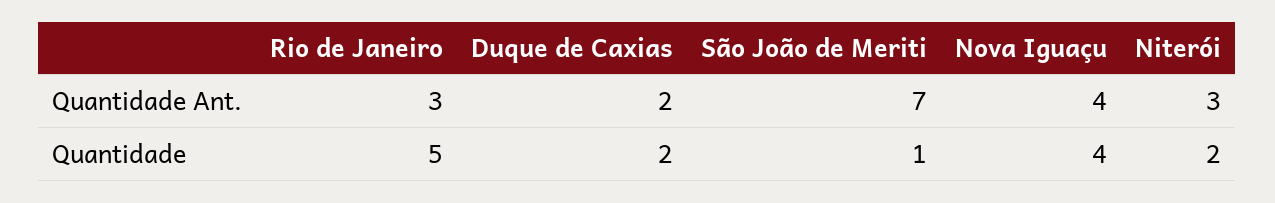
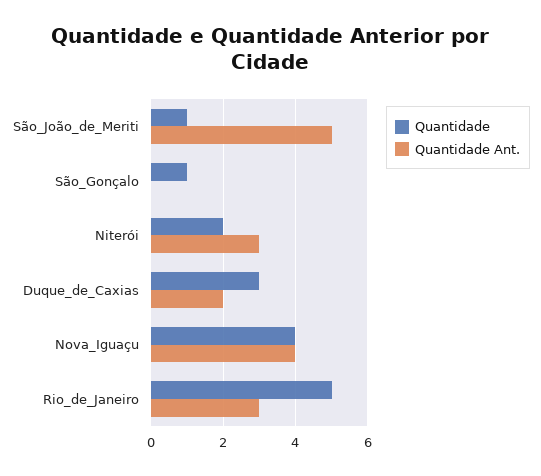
  {
    "Quantidade Ant.": {
      "Rio de Janeiro": 3,
      "Duque de Caxias": 2,
-     "São João de Meriti": 7,
+     "São João de Meriti": 5,
      "Nova Iguaçu": 4,
-     "Niterói": 3
+     "Niterói": 3,
+     "São_Gonçalo": 0
    },
    "Quantidade": {
      "Rio de Janeiro": 5,
-     "Duque de Caxias": 2,
+     "Duque de Caxias": 3,
      "São João de Meriti": 1,
      "Nova Iguaçu": 4,
-     "Niterói": 2
+     "Niterói": 2,
+     "São_Gonçalo": 1
    }
  }

